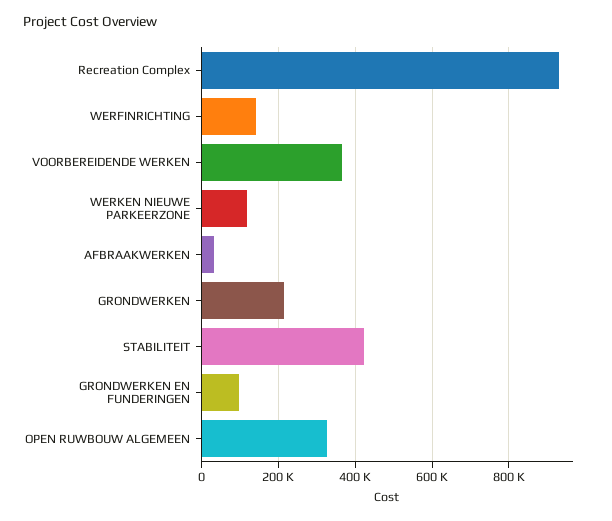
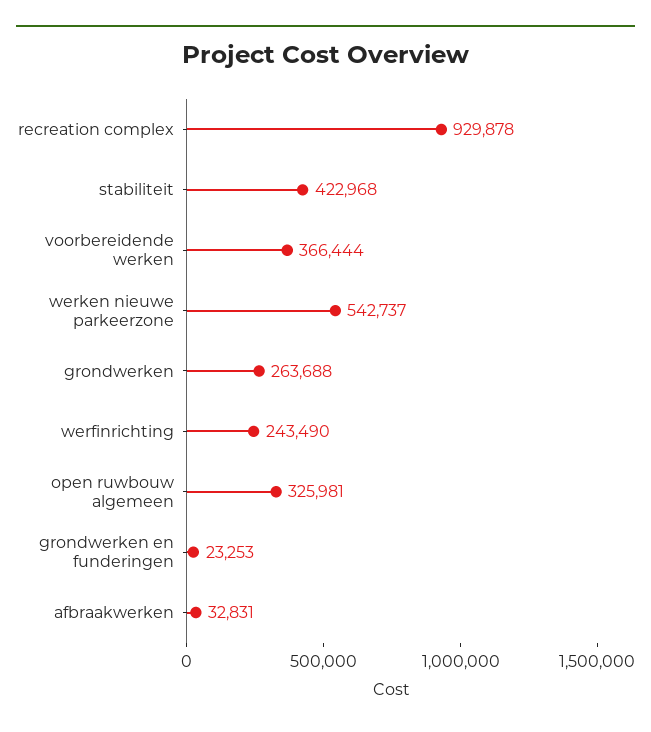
  {
    "Recreation Complex": 929878,
-   "WERFINRICHTING": 140000,
+   "WERFINRICHTING": 243490,
    "VOORBEREIDENDE WERKEN": 366444,
-   "WERKEN NIEUWE PARKEERZONE": 120000,
+   "WERKEN NIEUWE PARKEERZONE": 542737,
    "AFBRAAKWERKEN": 32831,
-   "GRONDWERKEN": 220000,
+   "GRONDWERKEN": 263688,
    "STABILITEIT": 422968,
-   "GRONDWERKEN EN FUNDERINGEN": 100000,
+   "GRONDWERKEN EN FUNDERINGEN": 23253,
    "OPEN RUWBOUW ALGEMEEN": 325981
  }

